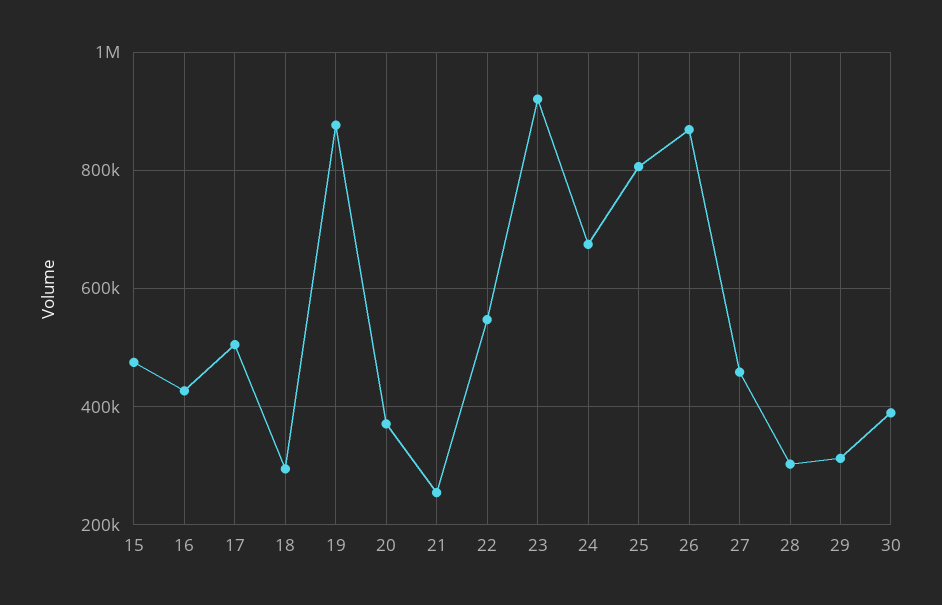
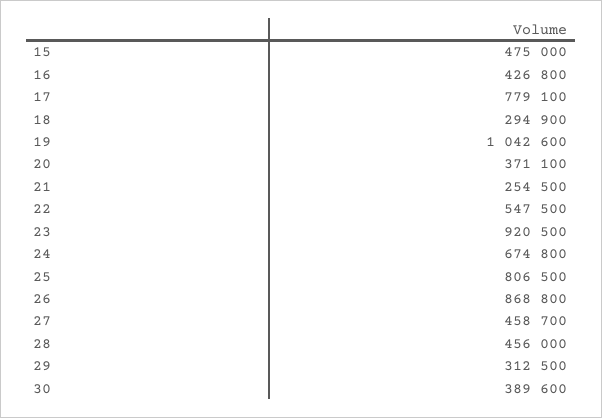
  {
    "15": 475000,
    "16": 426800,
-   "17": 500000,
+   "17": 779100,
    "18": 294900,
-   "19": 880000,
+   "19": 1042600,
    "20": 371100,
    "21": 254500,
    "22": 547500,
    "23": 920500,
    "24": 674800,
    "25": 806500,
    "26": 868800,
    "27": 458700,
-   "28": 300000,
+   "28": 456000,
    "29": 312500,
    "30": 389600
  }

